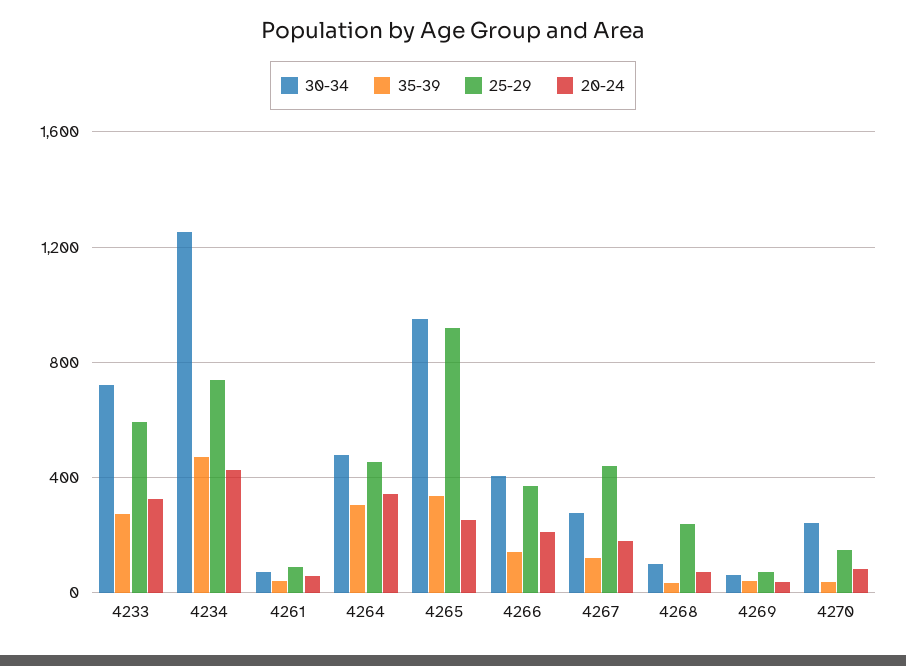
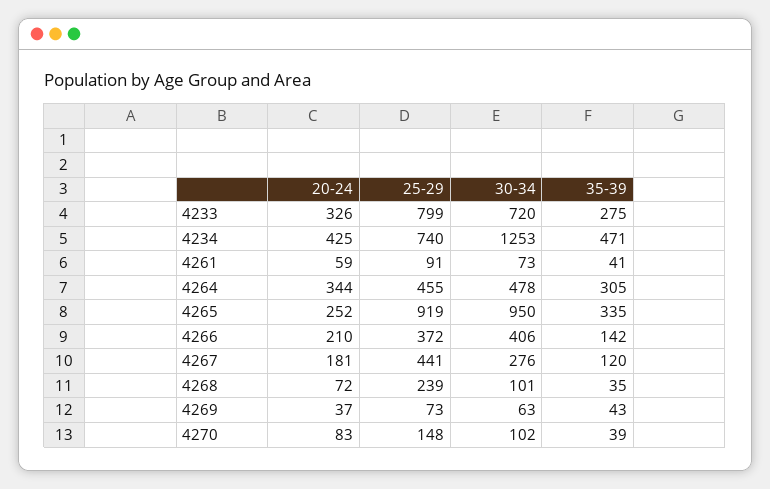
  {
    "30-34": {
      "4233": 720,
      "4234": 1253,
      "4261": 73,
      "4264": 478,
      "4265": 950,
      "4266": 406,
      "4267": 276,
      "4268": 101,
      "4269": 63,
-     "4270": 250
+     "4270": 102
    },
    "35-39": {
      "4233": 275,
      "4234": 471,
      "4261": 41,
      "4264": 305,
      "4265": 335,
      "4266": 142,
      "4267": 120,
      "4268": 35,
      "4269": 43,
      "4270": 39
    },
    "25-29": {
-     "4233": 600,
+     "4233": 799,
      "4234": 740,
      "4261": 91,
      "4264": 455,
      "4265": 919,
      "4266": 372,
      "4267": 441,
      "4268": 239,
      "4269": 73,
      "4270": 148
    },
    "20-24": {
      "4233": 326,
      "4234": 425,
      "4261": 59,
      "4264": 344,
      "4265": 252,
      "4266": 210,
      "4267": 181,
      "4268": 72,
      "4269": 37,
      "4270": 83
    }
  }

